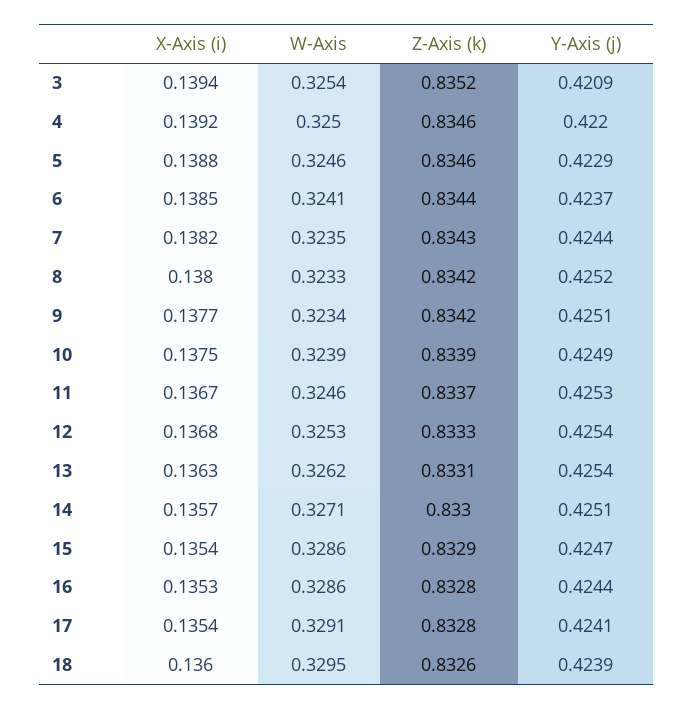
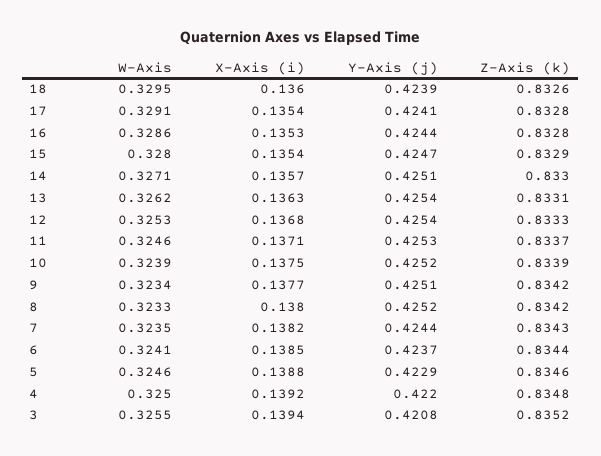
  {
    "X-Axis (i)": {
      "3": 0.1394,
      "4": 0.1392,
      "5": 0.1388,
      "6": 0.1385,
      "7": 0.1382,
      "8": 0.138,
      "9": 0.1377,
      "10": 0.1375,
-     "11": 0.1367,
+     "11": 0.1371,
      "12": 0.1368,
      "13": 0.1363,
      "14": 0.1357,
      "15": 0.1354,
      "16": 0.1353,
      "17": 0.1354,
      "18": 0.136
    },
    "W-Axis": {
-     "3": 0.3254,
+     "3": 0.3255,
      "4": 0.325,
      "5": 0.3246,
      "6": 0.3241,
      "7": 0.3235,
      "8": 0.3233,
      "9": 0.3234,
      "10": 0.3239,
      "11": 0.3246,
      "12": 0.3253,
      "13": 0.3262,
      "14": 0.3271,
-     "15": 0.3286,
+     "15": 0.328,
      "16": 0.3286,
      "17": 0.3291,
      "18": 0.3295
    },
    "Z-Axis (k)": {
      "3": 0.8352,
-     "4": 0.8346,
+     "4": 0.8348,
      "5": 0.8346,
      "6": 0.8344,
      "7": 0.8343,
      "8": 0.8342,
      "9": 0.8342,
      "10": 0.8339,
      "11": 0.8337,
      "12": 0.8333,
      "13": 0.8331,
      "14": 0.833,
      "15": 0.8329,
      "16": 0.8328,
      "17": 0.8328,
      "18": 0.8326
    },
    "Y-Axis (j)": {
-     "3": 0.4209,
+     "3": 0.4208,
      "4": 0.422,
      "5": 0.4229,
      "6": 0.4237,
      "7": 0.4244,
      "8": 0.4252,
      "9": 0.4251,
-     "10": 0.4249,
+     "10": 0.4252,
      "11": 0.4253,
      "12": 0.4254,
      "13": 0.4254,
      "14": 0.4251,
      "15": 0.4247,
      "16": 0.4244,
      "17": 0.4241,
      "18": 0.4239
    }
  }

